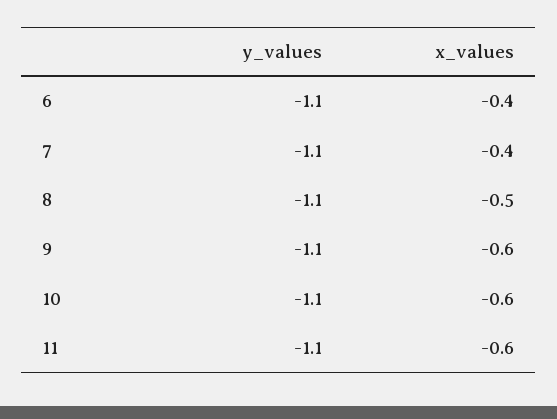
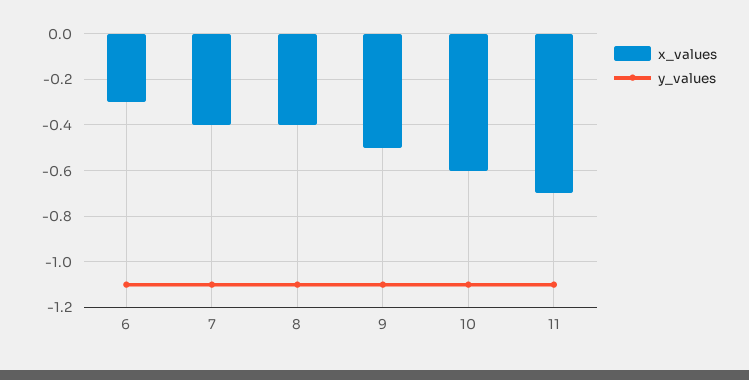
  {
    "y_values": {
      "6": -1.1,
      "7": -1.1,
      "8": -1.1,
      "9": -1.1,
      "10": -1.1,
      "11": -1.1
    },
    "x_values": {
-     "6": -0.4,
+     "6": -0.3,
      "7": -0.4,
-     "8": -0.5,
+     "8": -0.4,
-     "9": -0.6,
+     "9": -0.5,
      "10": -0.6,
-     "11": -0.6
+     "11": -0.7
    }
  }

